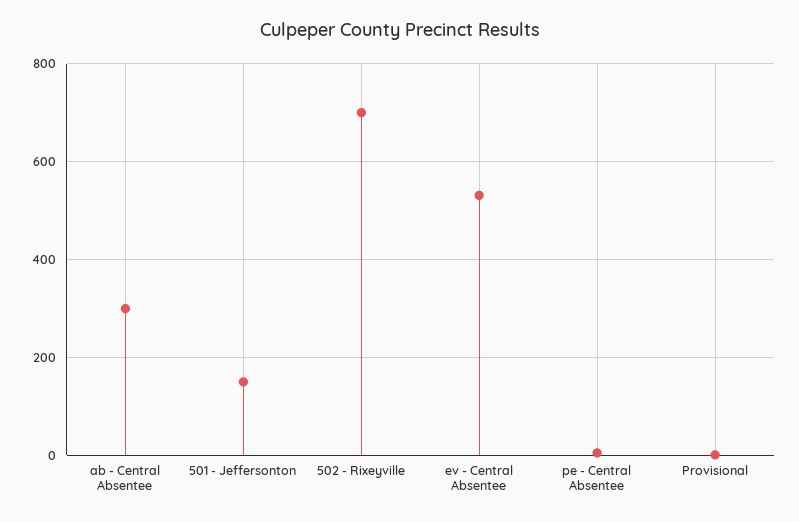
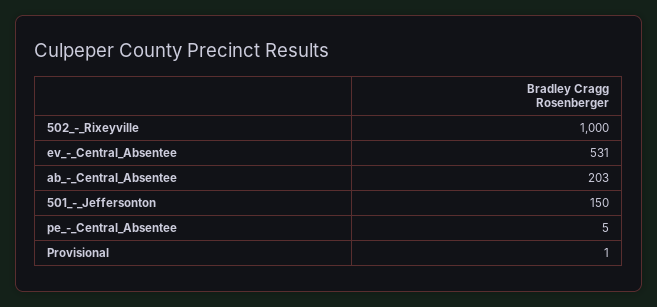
  {
-   "ab - Central Absentee": 300,
+   "ab - Central Absentee": 203,
    "501 - Jeffersonton": 150,
-   "502 - Rixeyville": 700,
+   "502 - Rixeyville": 1000,
    "ev - Central Absentee": 531,
    "pe - Central Absentee": 5,
    "Provisional": 1
  }

